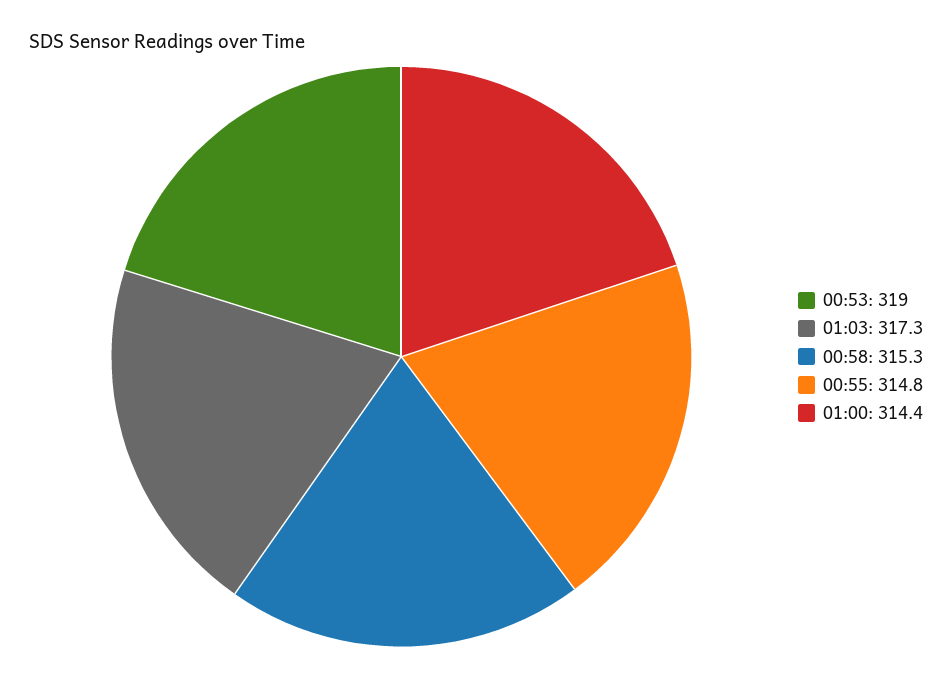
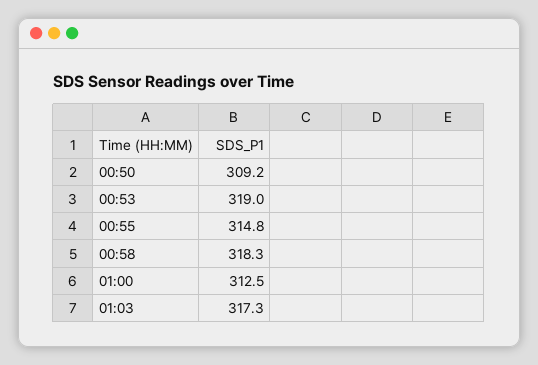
  {
    "00:53": 319,
    "01:03": 317.3,
-   "00:58": 315.3,
+   "00:58": 318.3,
    "00:55": 314.8,
-   "01:00": 314.4
+   "01:00": 312.5,
+   "00:50": 309.2
  }

